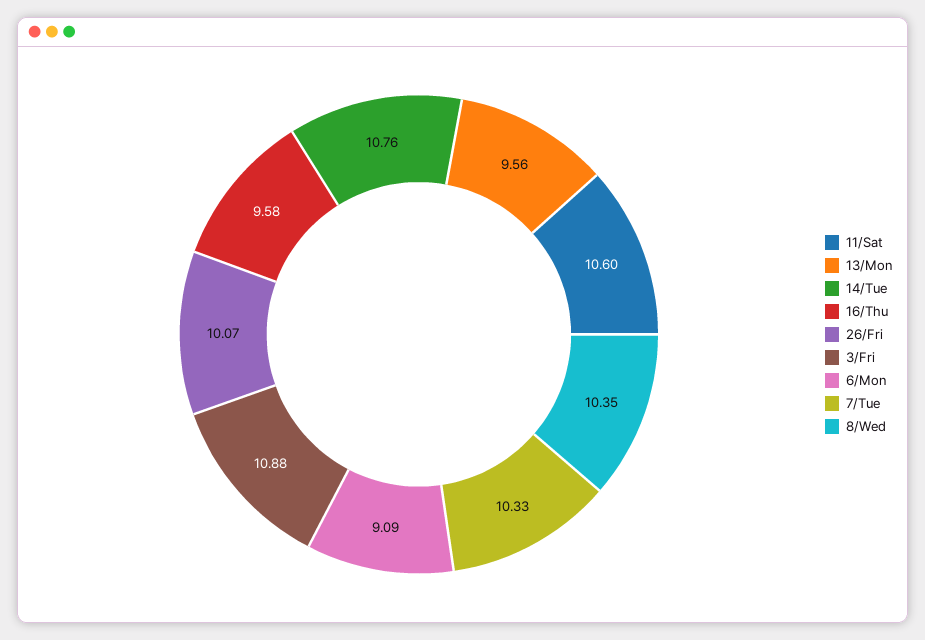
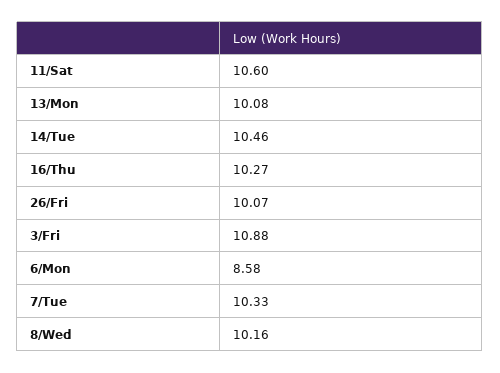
  {
    "11/Sat": 10.6,
-   "13/Mon": 9.56,
+   "13/Mon": 10.08,
-   "14/Tue": 10.76,
+   "14/Tue": 10.46,
-   "16/Thu": 9.58,
+   "16/Thu": 10.27,
    "26/Fri": 10.07,
    "3/Fri": 10.88,
-   "6/Mon": 9.09,
+   "6/Mon": 8.58,
    "7/Tue": 10.33,
-   "8/Wed": 10.35
+   "8/Wed": 10.16
  }

